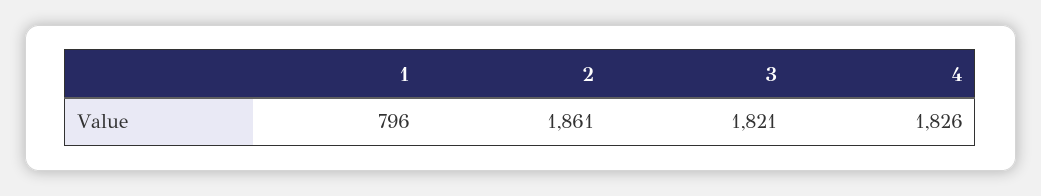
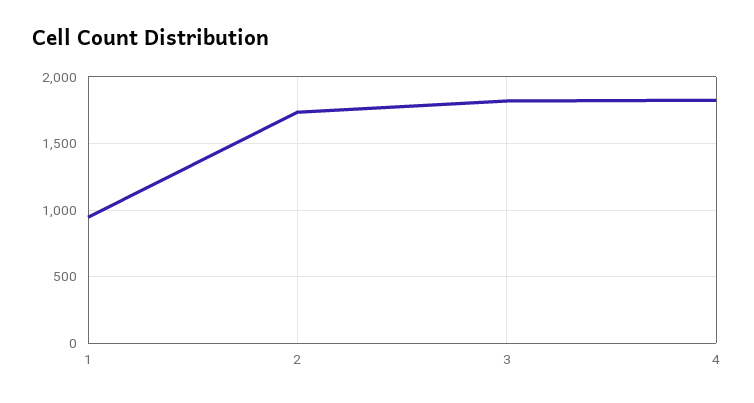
  {
-   "1": 796,
+   "1": 950,
-   "2": 1861,
+   "2": 1750,
    "3": 1821,
    "4": 1826
  }

